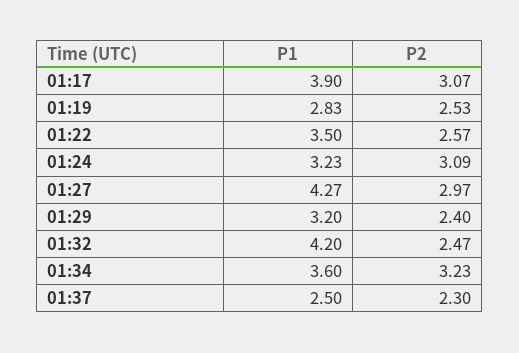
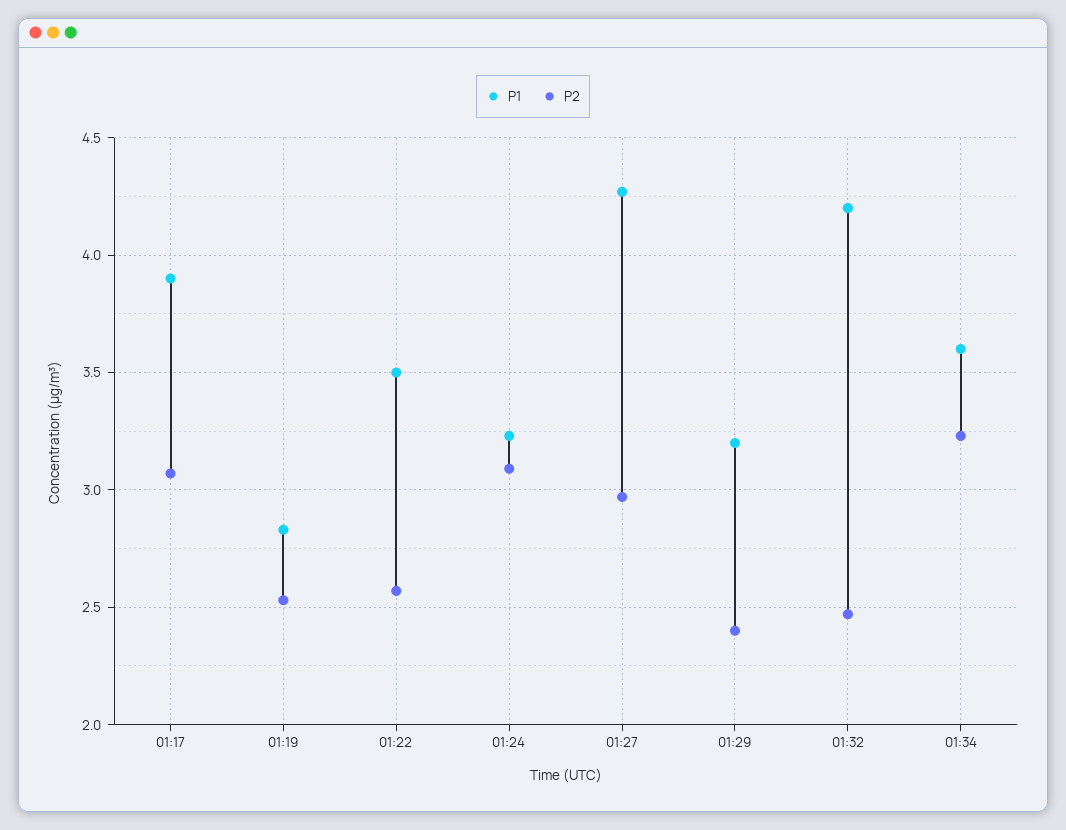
  {
    "P1": {
      "01:17": 3.9,
      "01:19": 2.83,
      "01:22": 3.5,
      "01:24": 3.23,
      "01:27": 4.27,
      "01:29": 3.2,
      "01:32": 4.2,
-     "01:34": 3.6,
+     "01:34": 3.6
-     "01:37": 2.5
    },
    "P2": {
      "01:17": 3.07,
      "01:19": 2.53,
      "01:22": 2.57,
      "01:24": 3.09,
      "01:27": 2.97,
      "01:29": 2.4,
      "01:32": 2.47,
-     "01:34": 3.23,
+     "01:34": 3.23
-     "01:37": 2.3
    }
  }

